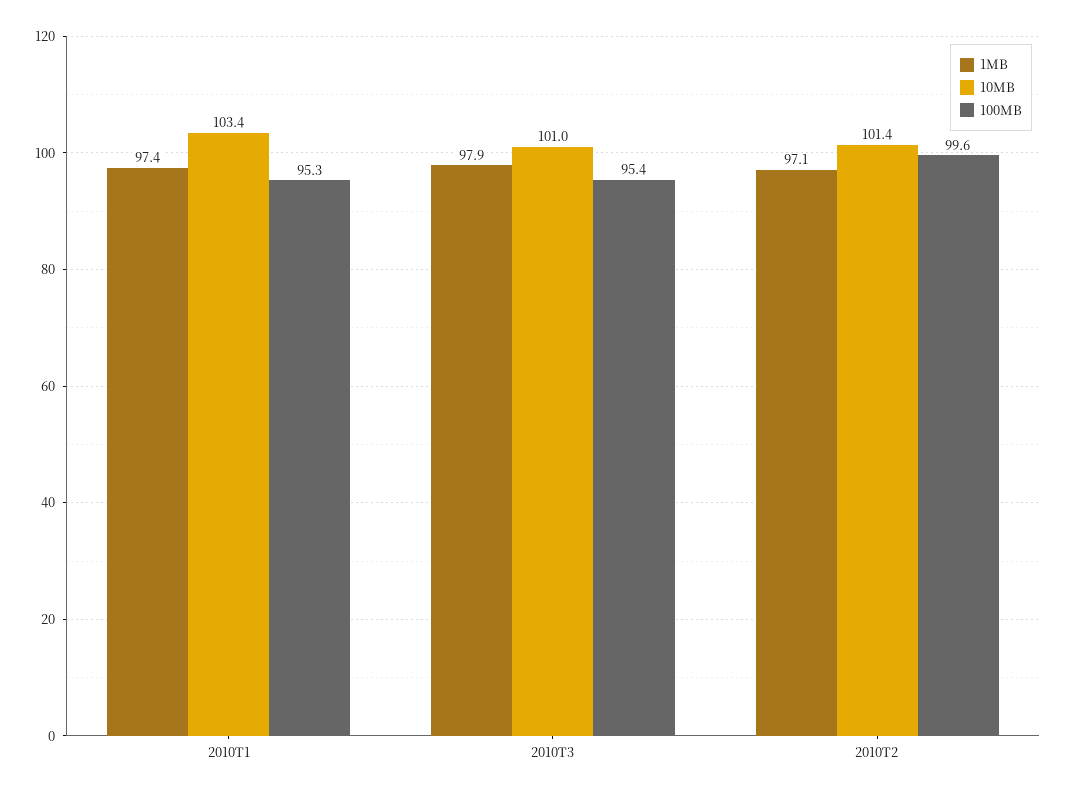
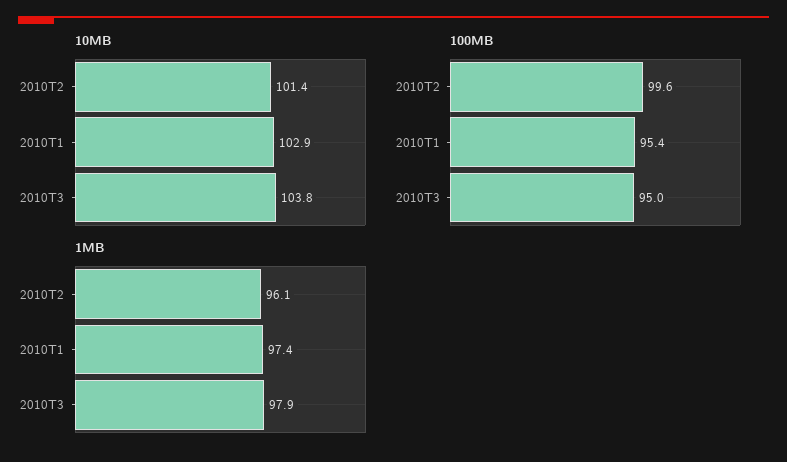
  {
    "1MB": {
      "2010T1": 97.4,
      "2010T3": 97.9,
-     "2010T2": 97.1
+     "2010T2": 96.1
    },
    "10MB": {
-     "2010T1": 103.4,
+     "2010T1": 102.9,
-     "2010T3": 101,
+     "2010T3": 103.8,
      "2010T2": 101.4
    },
    "100MB": {
-     "2010T1": 95.3,
+     "2010T1": 95.4,
-     "2010T3": 95.4,
+     "2010T3": 95,
      "2010T2": 99.6
    }
  }

